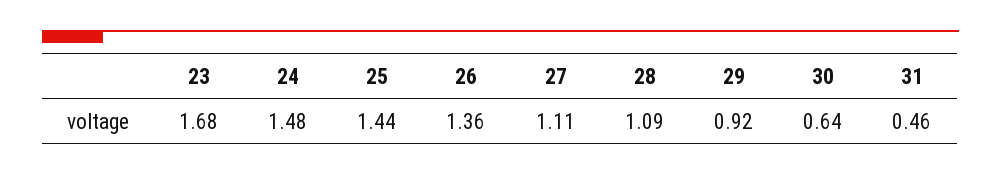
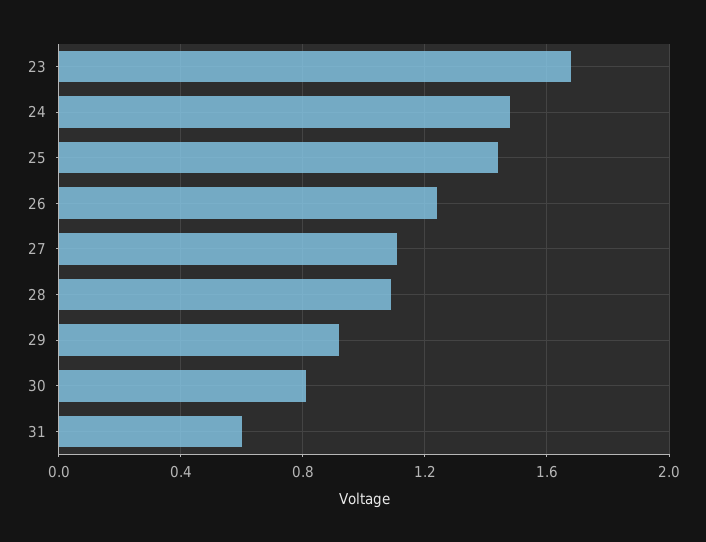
  {
    "23": 1.68,
    "24": 1.48,
    "25": 1.44,
-   "26": 1.36,
+   "26": 1.25,
    "27": 1.11,
    "28": 1.09,
    "29": 0.92,
-   "30": 0.64,
+   "30": 0.8,
-   "31": 0.46
+   "31": 0.6
  }

